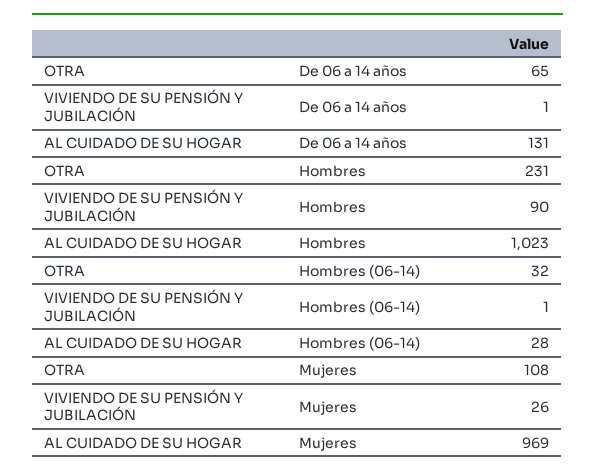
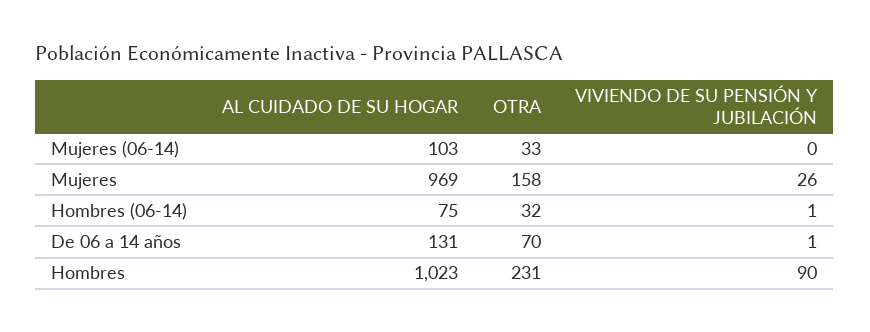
  {
    "OTRA": {
-     "De 06 a 14 años": 65,
+     "De 06 a 14 años": 70,
      "Hombres": 231,
      "Hombres (06-14)": 32,
-     "Mujeres": 108
+     "Mujeres": 158,
+     "Mujeres (06-14)": 33
    },
    "VIVIENDO DE SU PENSIÓN Y JUBILACIÓN": {
      "De 06 a 14 años": 1,
      "Hombres": 90,
      "Hombres (06-14)": 1,
-     "Mujeres": 26
+     "Mujeres": 26,
+     "Mujeres (06-14)": 0
    },
    "AL CUIDADO DE SU HOGAR": {
      "De 06 a 14 años": 131,
      "Hombres": 1023,
-     "Hombres (06-14)": 28,
+     "Hombres (06-14)": 75,
-     "Mujeres": 969
+     "Mujeres": 969,
+     "Mujeres (06-14)": 103
    }
  }

